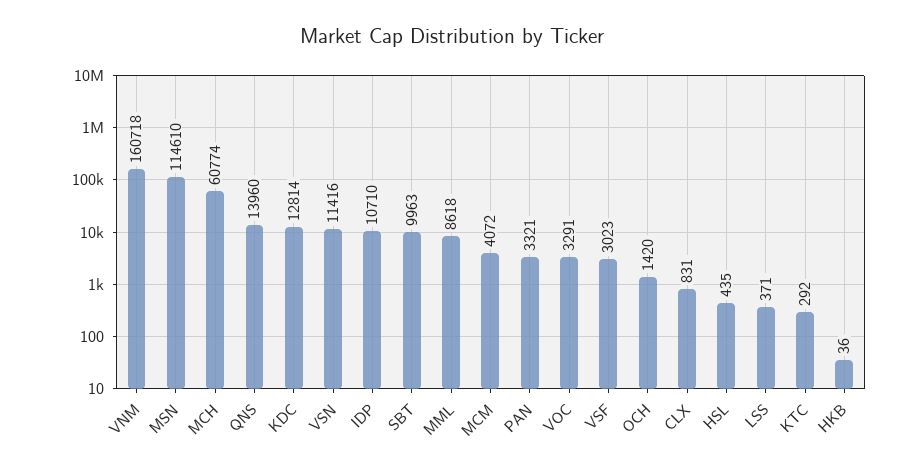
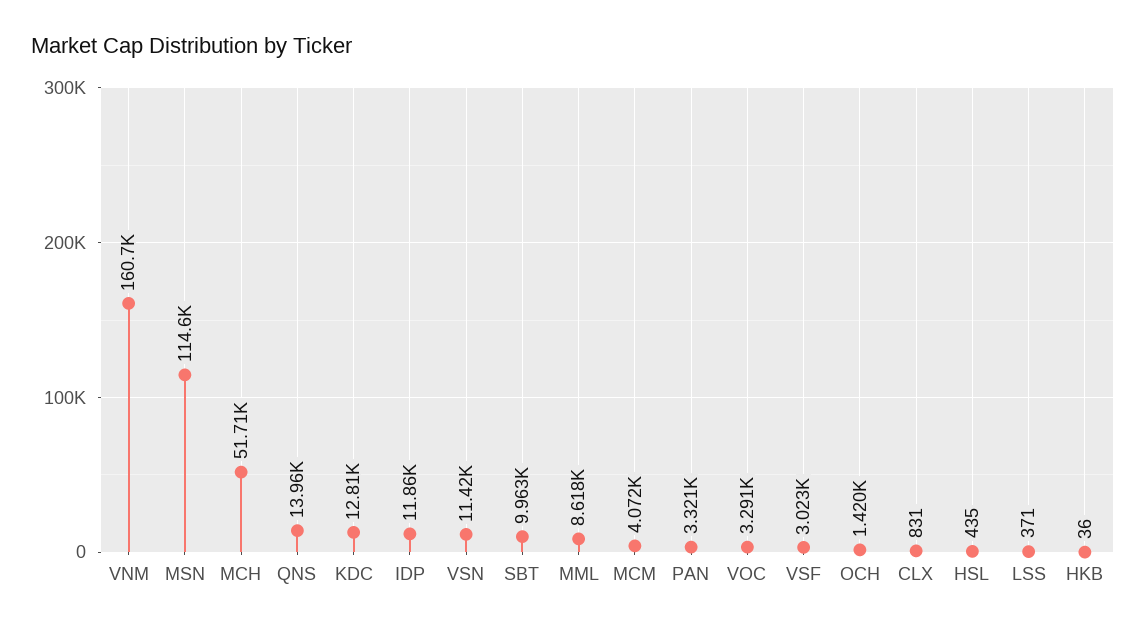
  {
    "VNM": 160718,
    "MSN": 114610,
-   "MCH": 60774,
+   "MCH": 51710,
    "QNS": 13960,
    "KDC": 12814,
    "VSN": 11416,
-   "IDP": 10710,
+   "IDP": 11860,
    "SBT": 9963,
    "MML": 8618,
    "MCM": 4072,
    "PAN": 3321,
    "VOC": 3291,
    "VSF": 3023,
    "OCH": 1420,
    "CLX": 831,
    "HSL": 435,
    "LSS": 371,
-   "KTC": 292,
    "HKB": 36
  }

